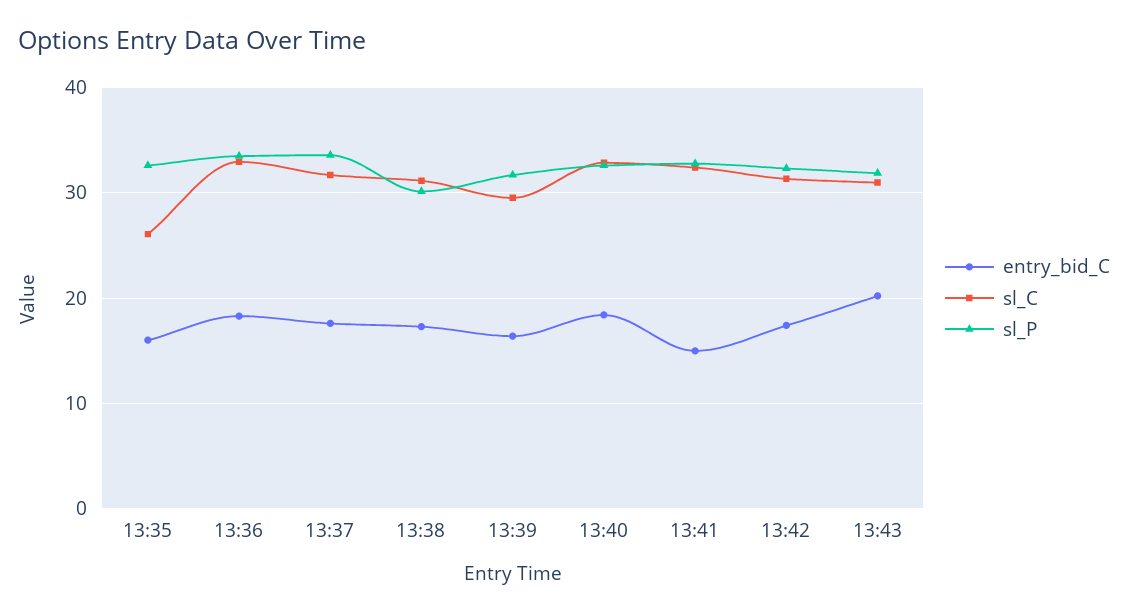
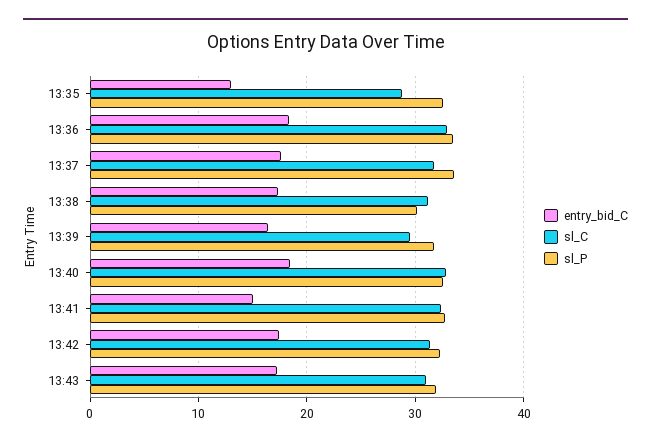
  {
    "entry_bid_C": {
-     "13:35": 16,
+     "13:35": 13,
      "13:36": 18,
      "13:37": 18,
      "13:38": 17,
      "13:39": 16,
      "13:40": 18,
      "13:41": 15,
      "13:42": 17,
-     "13:43": 20
+     "13:43": 17
    },
    "sl_C": {
-     "13:35": 26,
+     "13:35": 29,
      "13:36": 33,
      "13:37": 32,
      "13:38": 31,
      "13:39": 30,
      "13:40": 33,
      "13:41": 32,
      "13:42": 31,
      "13:43": 31
    },
    "sl_P": {
      "13:35": 33,
      "13:36": 33,
      "13:37": 34,
      "13:38": 30,
      "13:39": 32,
      "13:40": 33,
      "13:41": 33,
      "13:42": 32,
      "13:43": 32
    }
  }

